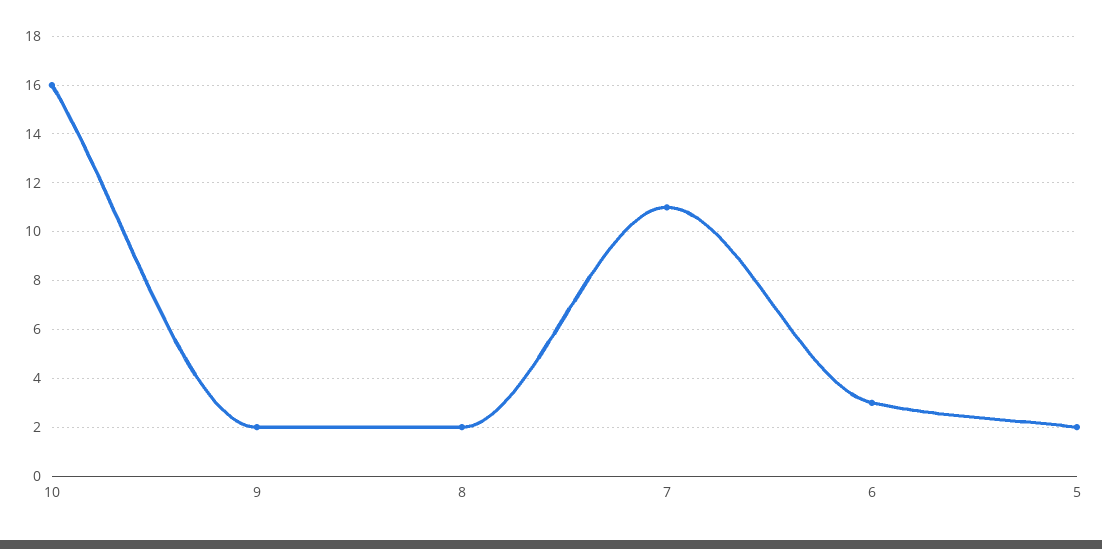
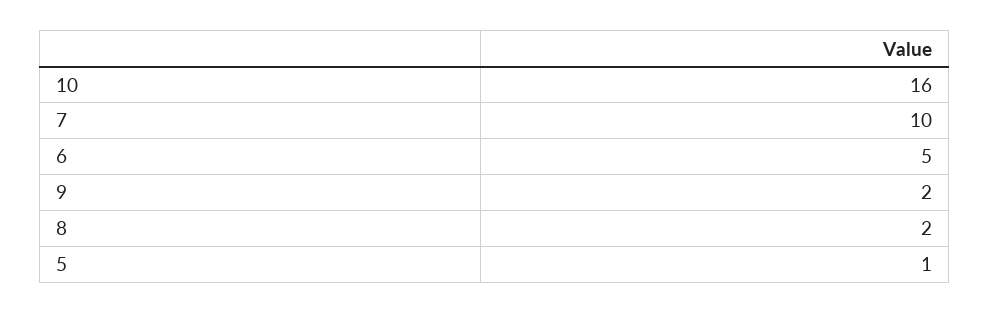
  {
    "10": 16,
    "9": 2,
    "8": 2,
-   "7": 11,
+   "7": 10,
-   "6": 3,
+   "6": 5,
-   "5": 2
+   "5": 1
  }

